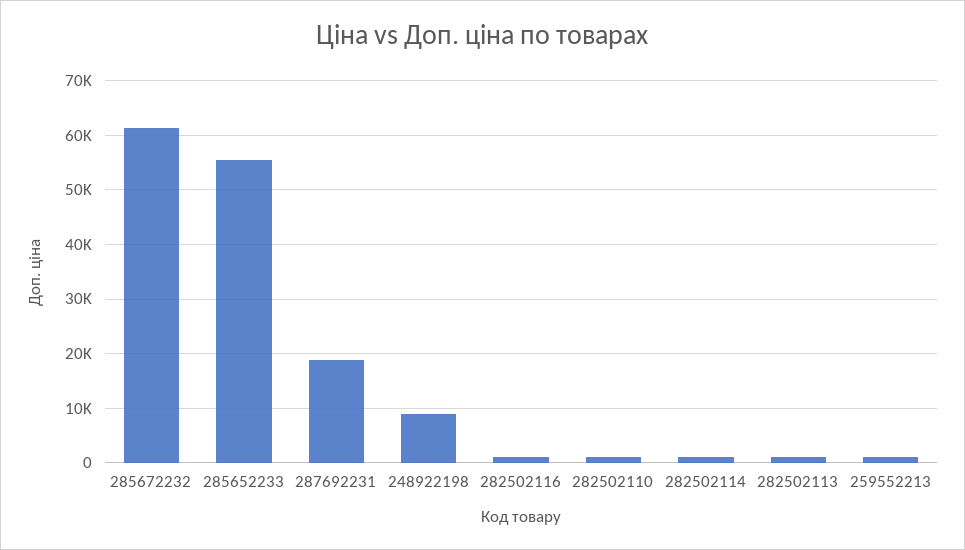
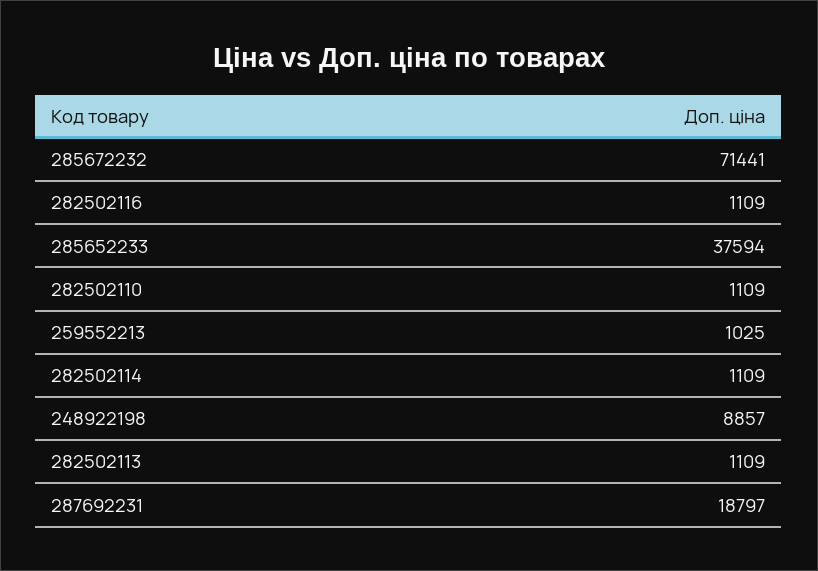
  {
-   "285672232": 62000,
+   "285672232": 71441,
-   "285652233": 56000,
+   "285652233": 37594,
    "287692231": 18797,
    "248922198": 8857,
    "282502116": 1109,
    "282502110": 1109,
    "282502114": 1109,
    "282502113": 1109,
    "259552213": 1025
  }

